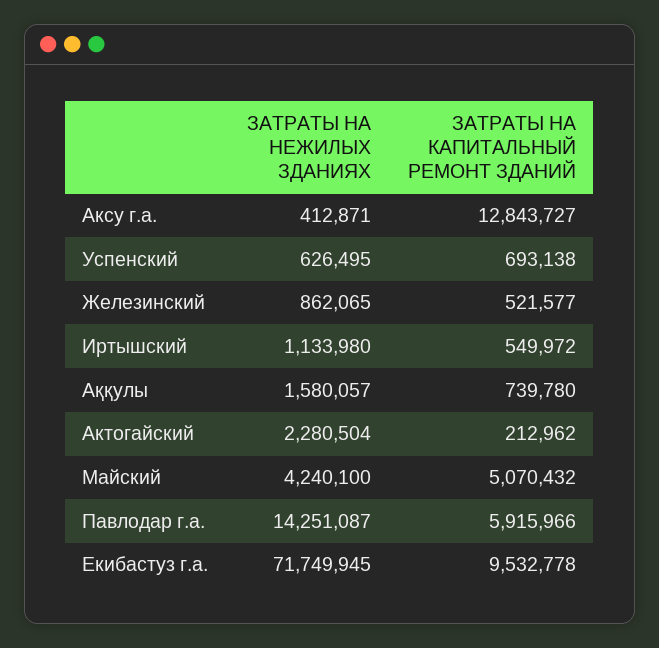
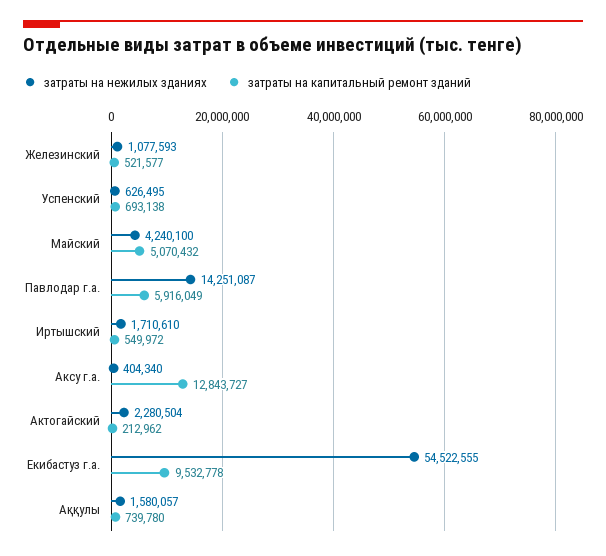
  {
    "ЗАТРАТЫ НА НЕЖИЛЫХ ЗДАНИЯХ": {
-     "Аксу г.а.": 412871,
+     "Аксу г.а.": 404340,
      "Успенский": 626495,
-     "Железинский": 862065,
+     "Железинский": 1077593,
-     "Иртышский": 1133980,
+     "Иртышский": 1710610,
      "Аққулы": 1580057,
      "Актогайский": 2280504,
      "Майский": 4240100,
      "Павлодар г.а.": 14251087,
-     "Екибастуз г.а.": 71749945
+     "Екибастуз г.а.": 54522555
    },
    "ЗАТРАТЫ НА КАПИТАЛЬНЫЙ РЕМОНТ ЗДАНИЙ": {
      "Аксу г.а.": 12843727,
      "Успенский": 693138,
      "Железинский": 521577,
      "Иртышский": 549972,
      "Аққулы": 739780,
      "Актогайский": 212962,
      "Майский": 5070432,
-     "Павлодар г.а.": 5915966,
+     "Павлодар г.а.": 5916049,
      "Екибастуз г.а.": 9532778
    }
  }

